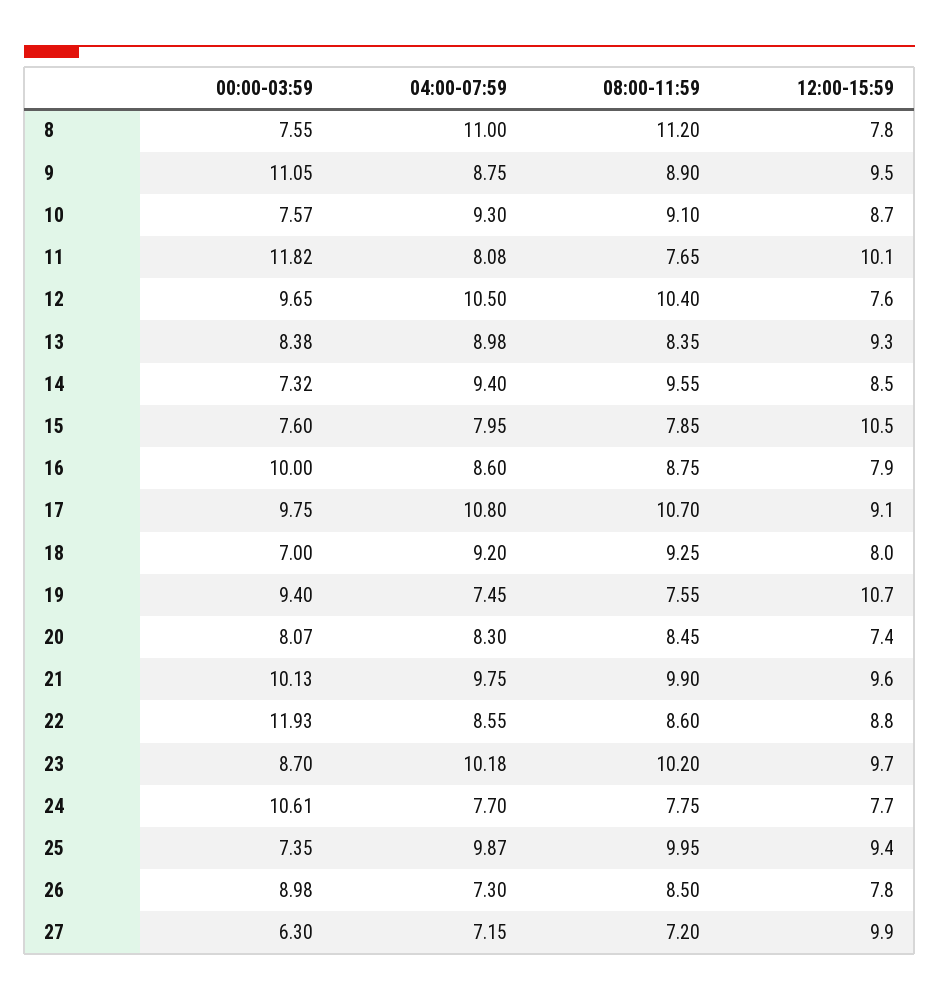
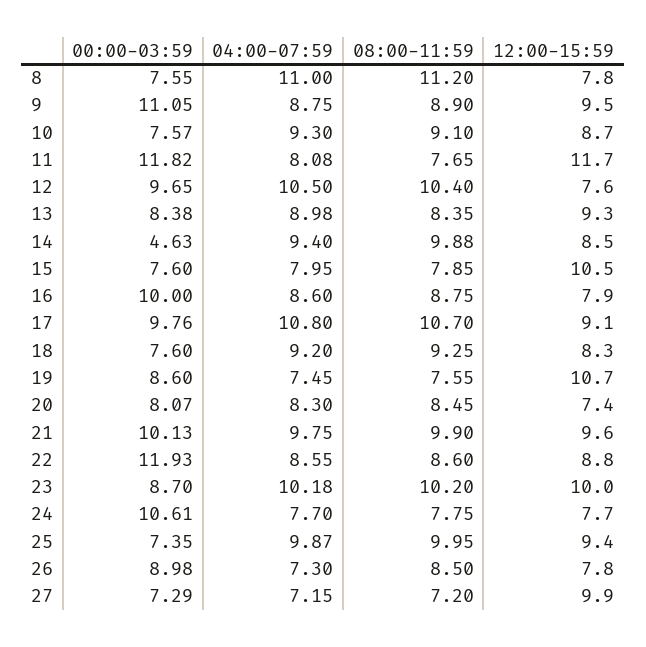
  {
    "00:00-03:59": {
      "8": 7.55,
      "9": 11.05,
      "10": 7.57,
      "11": 11.82,
      "12": 9.65,
      "13": 8.38,
-     "14": 7.32,
+     "14": 4.63,
      "15": 7.6,
      "16": 10,
-     "17": 9.75,
+     "17": 9.76,
-     "18": 7,
+     "18": 7.6,
-     "19": 9.4,
+     "19": 8.6,
      "20": 8.07,
      "21": 10.13,
      "22": 11.93,
      "23": 8.7,
      "24": 10.61,
      "25": 7.35,
      "26": 8.98,
-     "27": 6.3
+     "27": 7.29
    },
    "04:00-07:59": {
      "8": 11,
      "9": 8.75,
      "10": 9.3,
      "11": 8.08,
      "12": 10.5,
      "13": 8.98,
      "14": 9.4,
      "15": 7.95,
      "16": 8.6,
      "17": 10.8,
      "18": 9.2,
      "19": 7.45,
      "20": 8.3,
      "21": 9.75,
      "22": 8.55,
      "23": 10.18,
      "24": 7.7,
      "25": 9.87,
      "26": 7.3,
      "27": 7.15
    },
    "08:00-11:59": {
      "8": 11.2,
      "9": 8.9,
      "10": 9.1,
      "11": 7.65,
      "12": 10.4,
      "13": 8.35,
-     "14": 9.55,
+     "14": 9.88,
      "15": 7.85,
      "16": 8.75,
      "17": 10.7,
      "18": 9.25,
      "19": 7.55,
      "20": 8.45,
      "21": 9.9,
      "22": 8.6,
      "23": 10.2,
      "24": 7.75,
      "25": 9.95,
      "26": 8.5,
      "27": 7.2
    },
    "12:00-15:59": {
      "8": 7.8,
      "9": 9.5,
      "10": 8.7,
-     "11": 10.1,
+     "11": 11.7,
      "12": 7.6,
      "13": 9.3,
      "14": 8.5,
      "15": 10.5,
      "16": 7.9,
      "17": 9.1,
-     "18": 8,
+     "18": 8.3,
      "19": 10.7,
      "20": 7.4,
      "21": 9.6,
      "22": 8.8,
-     "23": 9.7,
+     "23": 10,
      "24": 7.7,
      "25": 9.4,
      "26": 7.8,
      "27": 9.9
    }
  }

